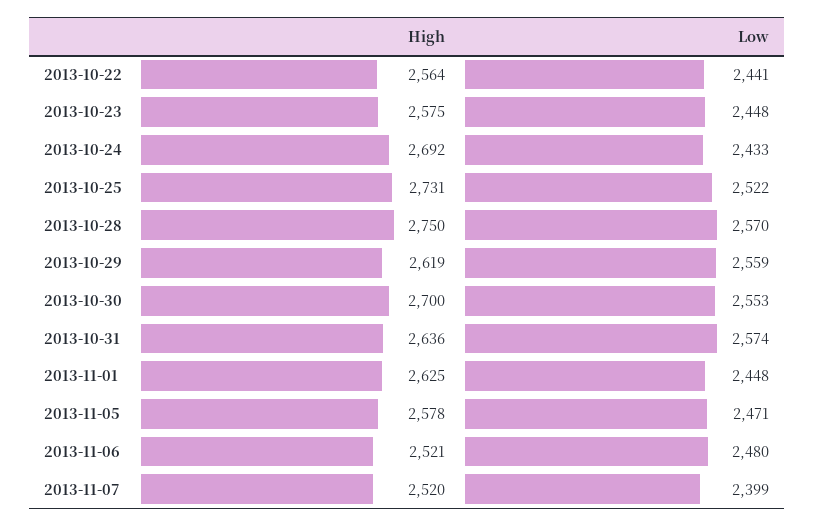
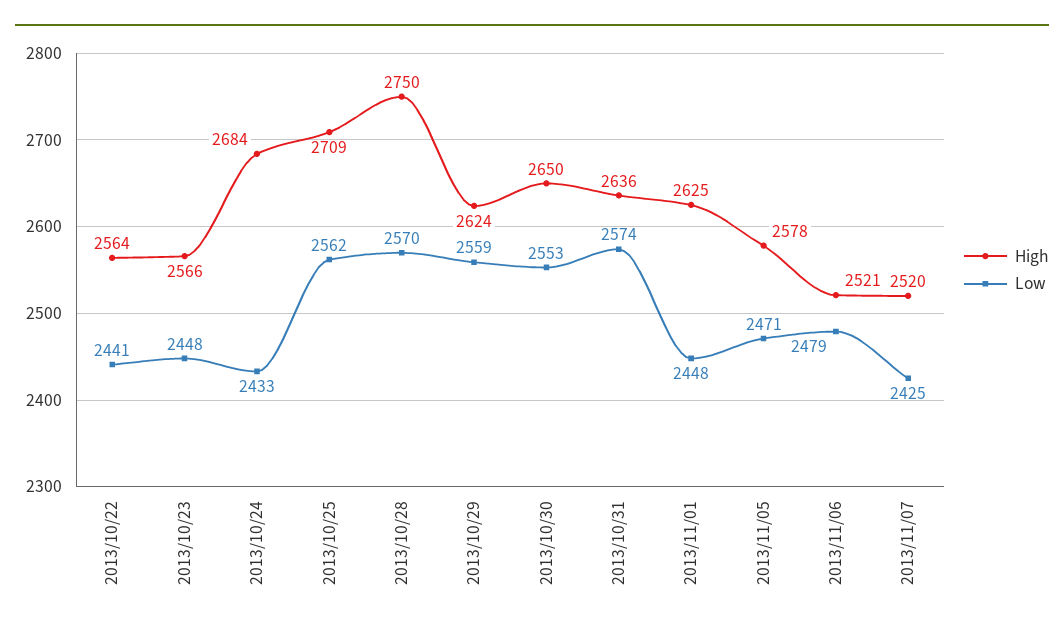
  {
    "High": {
      "2013-10-22": 2564,
-     "2013-10-23": 2575,
+     "2013-10-23": 2566,
-     "2013-10-24": 2692,
+     "2013-10-24": 2684,
-     "2013-10-25": 2731,
+     "2013-10-25": 2709,
      "2013-10-28": 2750,
-     "2013-10-29": 2619,
+     "2013-10-29": 2624,
-     "2013-10-30": 2700,
+     "2013-10-30": 2650,
      "2013-10-31": 2636,
      "2013-11-01": 2625,
      "2013-11-05": 2578,
      "2013-11-06": 2521,
      "2013-11-07": 2520
    },
    "Low": {
      "2013-10-22": 2441,
      "2013-10-23": 2448,
      "2013-10-24": 2433,
-     "2013-10-25": 2522,
+     "2013-10-25": 2562,
      "2013-10-28": 2570,
      "2013-10-29": 2559,
      "2013-10-30": 2553,
      "2013-10-31": 2574,
      "2013-11-01": 2448,
      "2013-11-05": 2471,
-     "2013-11-06": 2480,
+     "2013-11-06": 2479,
-     "2013-11-07": 2399
+     "2013-11-07": 2425
    }
  }

